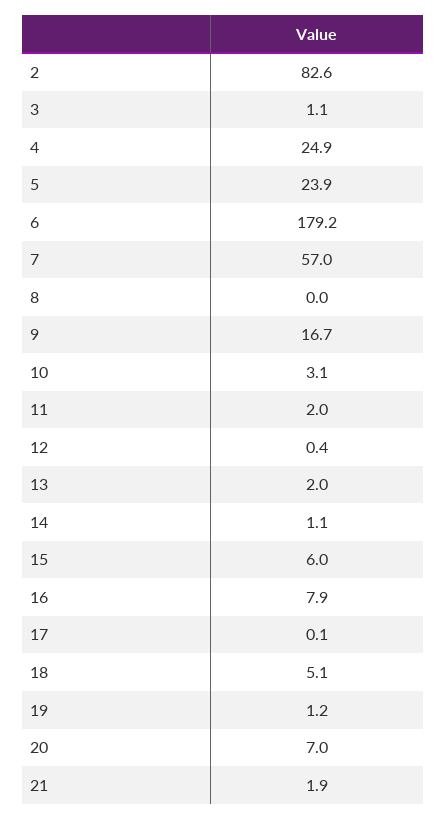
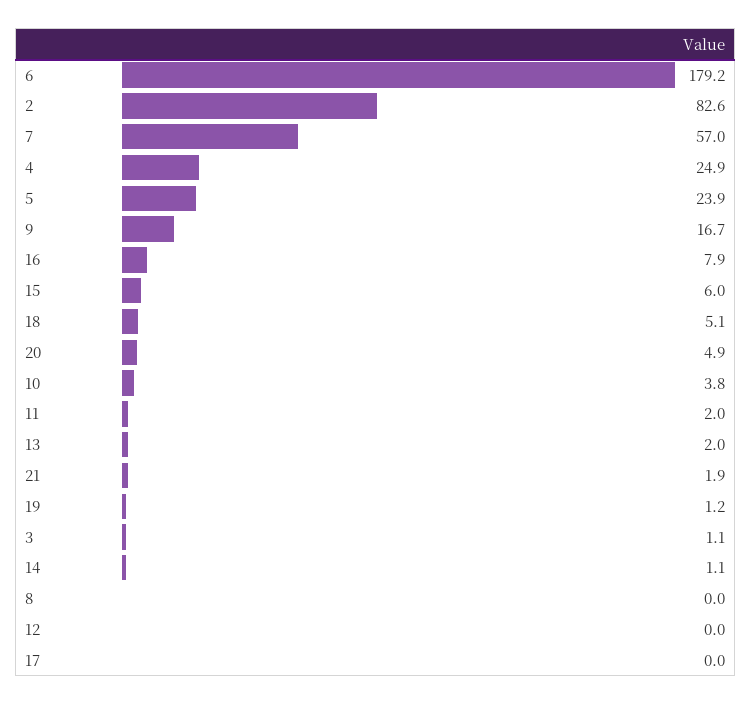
  {
    "2": 82.6,
    "3": 1.1,
    "4": 24.9,
    "5": 23.9,
    "6": 179.2,
    "7": 57,
    "8": 0,
    "9": 16.7,
-   "10": 3.1,
+   "10": 3.8,
    "11": 2,
-   "12": 0.4,
+   "12": 0,
    "13": 2,
    "14": 1.1,
    "15": 6,
    "16": 7.9,
-   "17": 0.1,
+   "17": 0,
    "18": 5.1,
    "19": 1.2,
-   "20": 7,
+   "20": 4.9,
    "21": 1.9
  }

